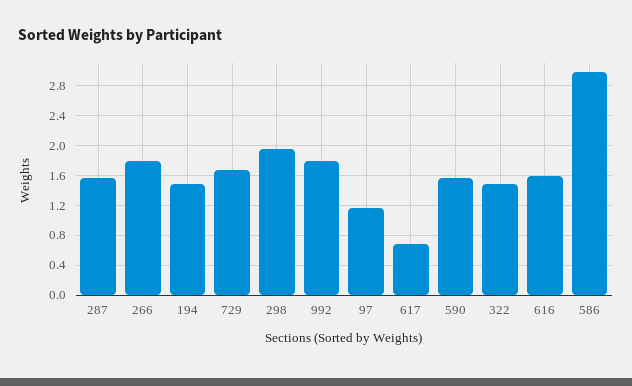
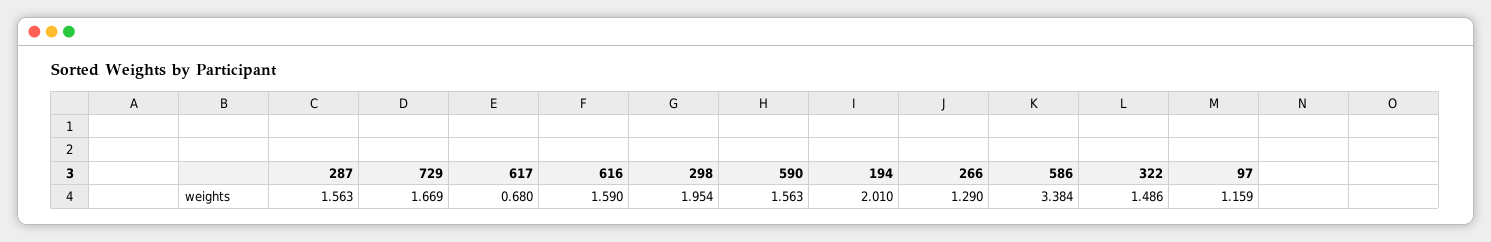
  {
    "287": 1.563,
-   "266": 1.8,
+   "266": 1.29,
-   "194": 1.5,
+   "194": 2.01,
    "729": 1.669,
    "298": 1.954,
-   "992": 1.8,
    "97": 1.159,
    "617": 0.68,
    "590": 1.563,
    "322": 1.486,
    "616": 1.59,
-   "586": 3
+   "586": 3.384
  }

